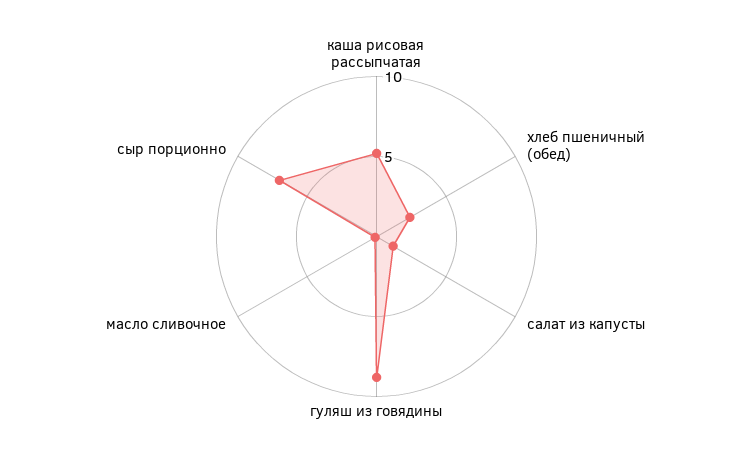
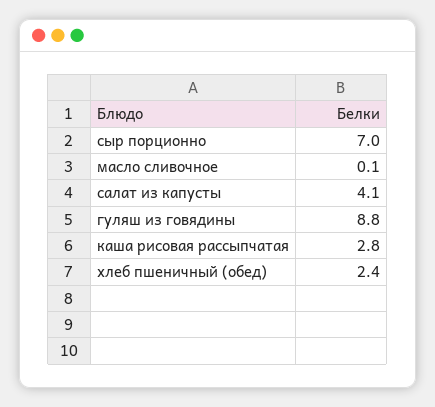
  {
-   "каша рисовая рассыпчатая": 5,
+   "каша рисовая рассыпчатая": 2.8,
    "хлеб пшеничный (обед)": 2.4,
-   "салат из капусты": 1,
+   "салат из капусты": 4.1,
    "гуляш из говядины": 8.8,
    "масло сливочное": 0.1,
    "сыр порционно": 7
  }

